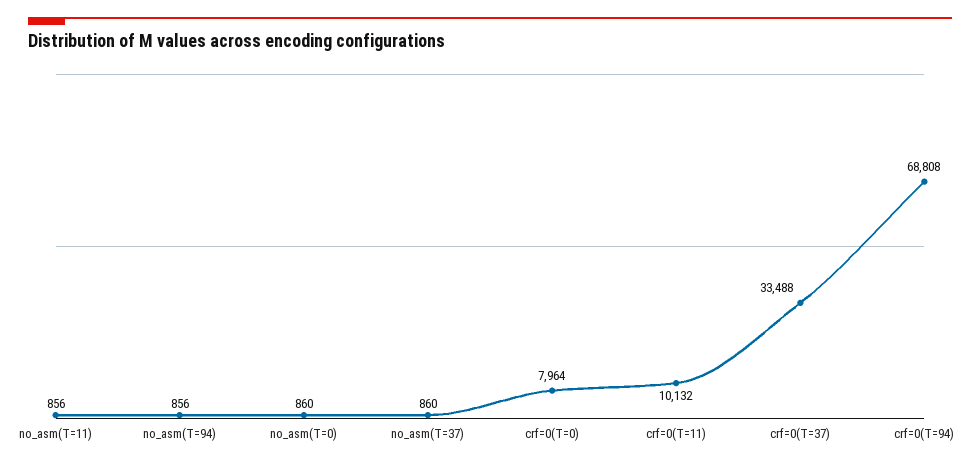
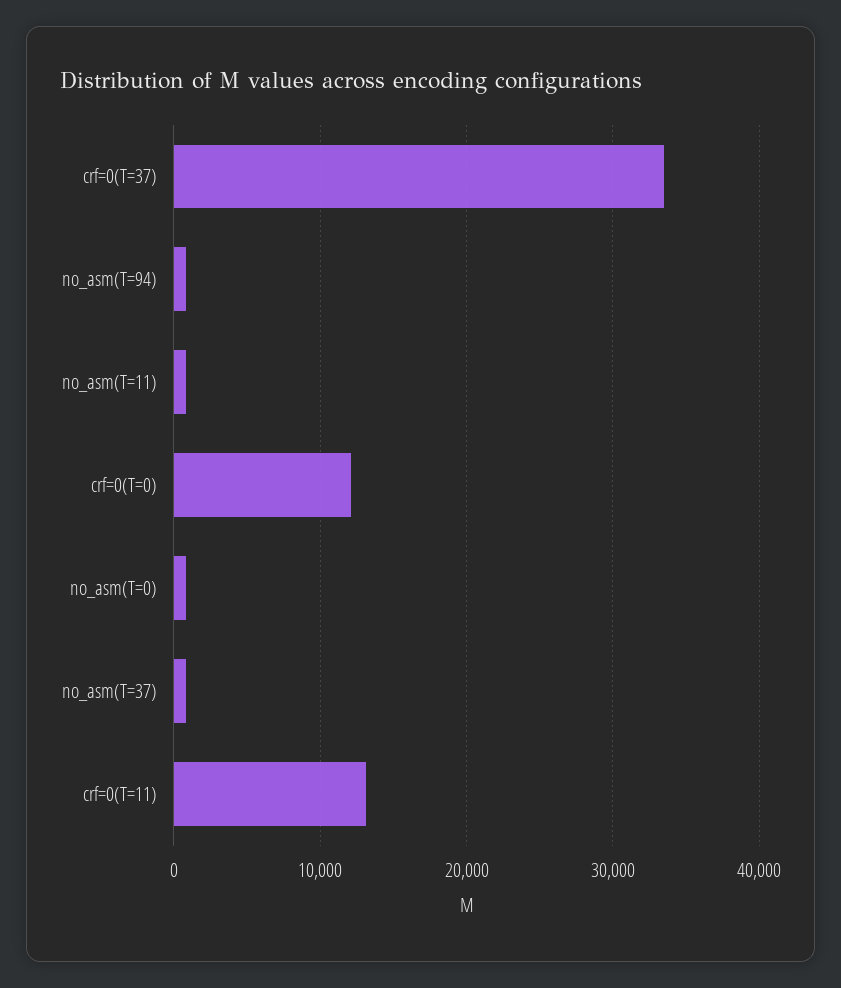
  {
    "no_asm(T=11)": 856,
    "no_asm(T=94)": 856,
    "no_asm(T=0)": 860,
    "no_asm(T=37)": 860,
-   "crf=0(T=0)": 7964,
+   "crf=0(T=0)": 12000,
-   "crf=0(T=11)": 10132,
+   "crf=0(T=11)": 13000,
-   "crf=0(T=37)": 33488,
+   "crf=0(T=37)": 33488
-   "crf=0(T=94)": 68808
  }

